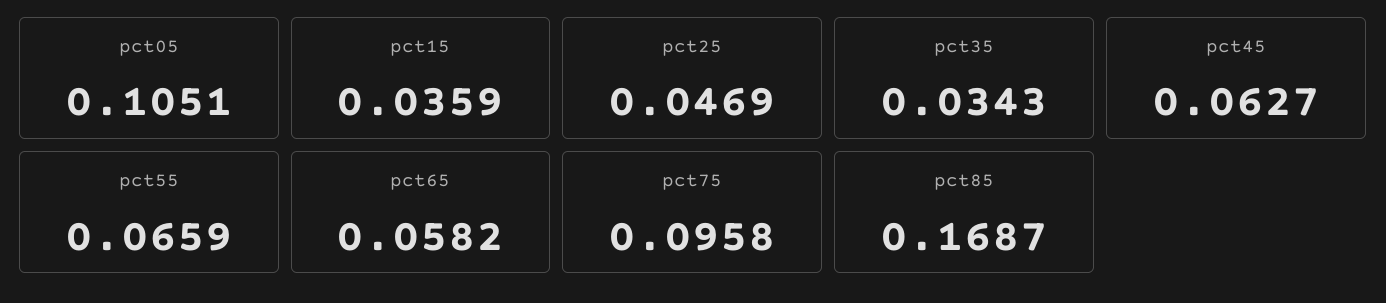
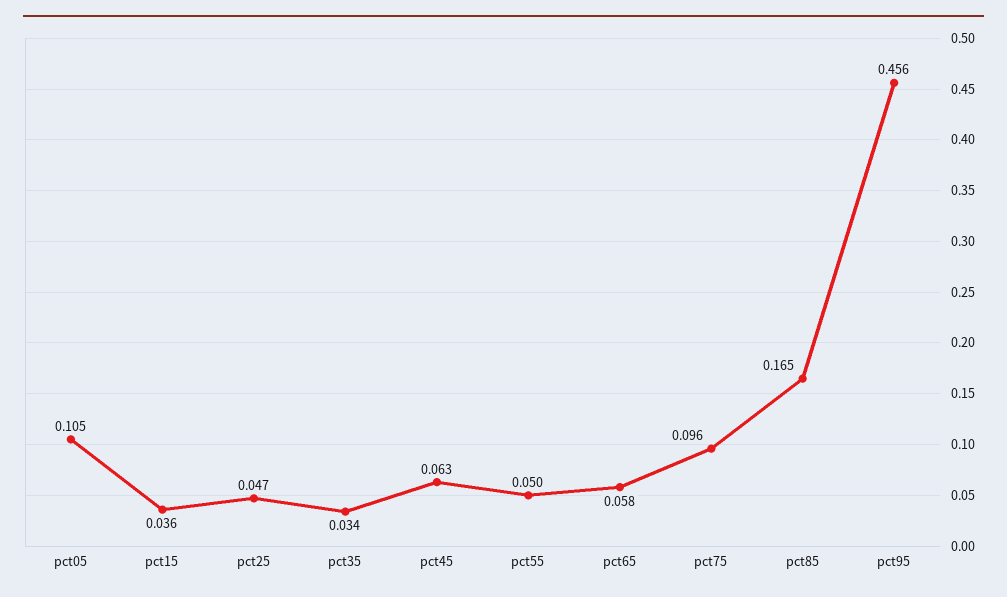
  {
    "pct05": 0.1051,
    "pct15": 0.0359,
    "pct25": 0.0469,
    "pct35": 0.0343,
    "pct45": 0.0627,
-   "pct55": 0.0659,
+   "pct55": 0.05,
    "pct65": 0.0582,
    "pct75": 0.0958,
-   "pct85": 0.1687
+   "pct85": 0.165,
+   "pct95": 0.456
  }

